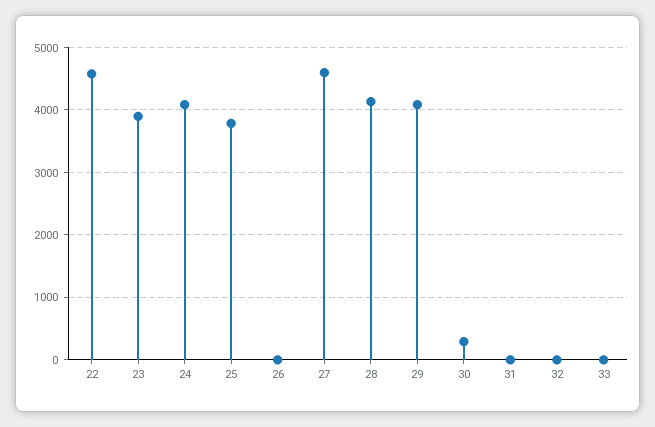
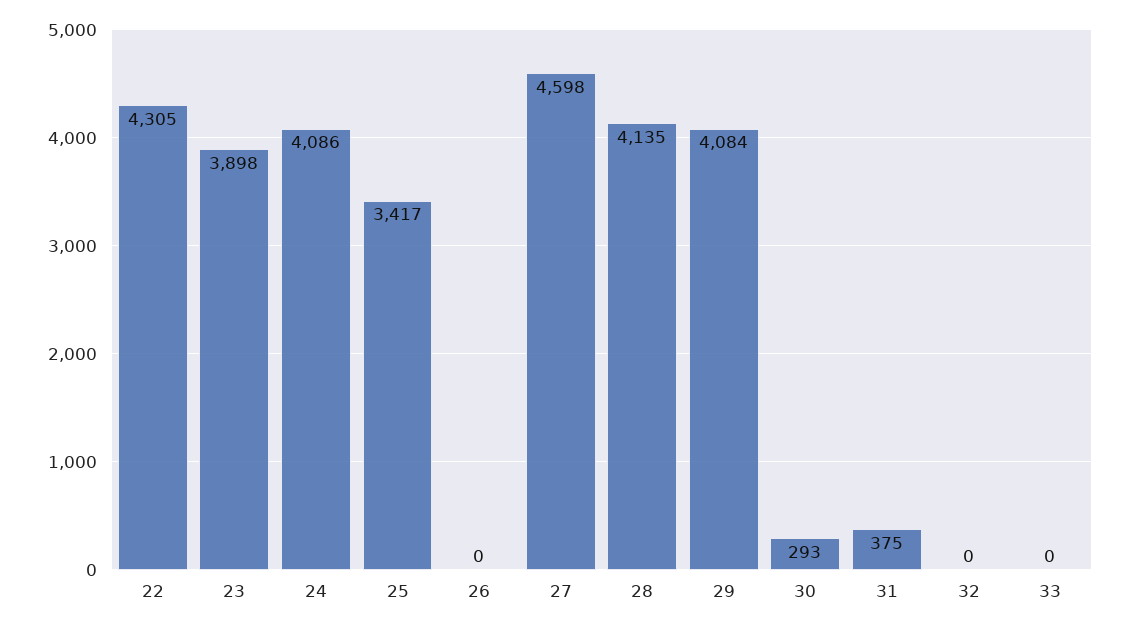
  {
-   "22": 4600,
+   "22": 4305,
    "23": 3898,
    "24": 4086,
-   "25": 3800,
+   "25": 3417,
    "26": 0,
    "27": 4598,
    "28": 4135,
    "29": 4084,
    "30": 293,
-   "31": 0,
+   "31": 375,
    "32": 0,
    "33": 0
  }

